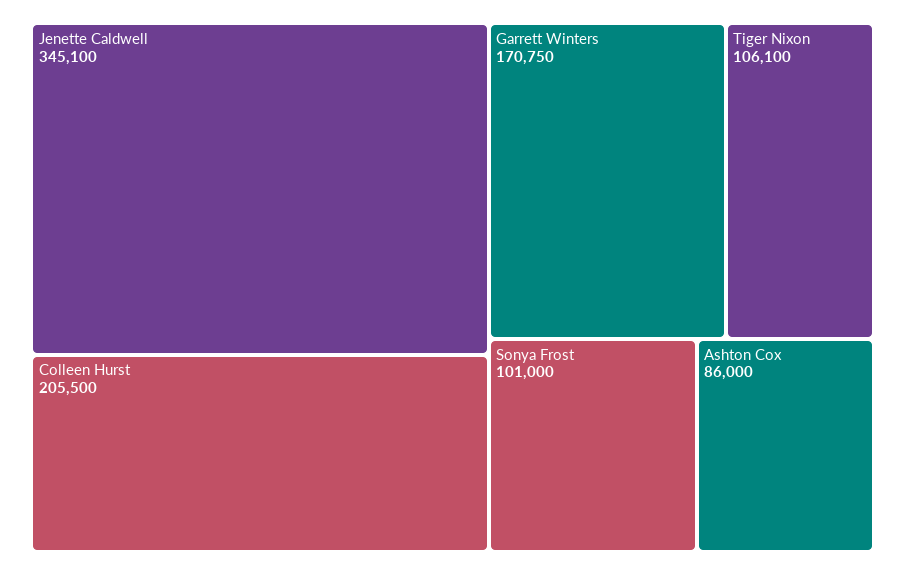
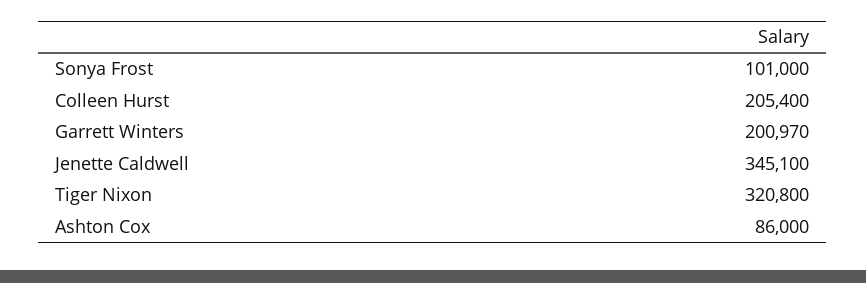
  {
    "Jenette Caldwell": 345100,
-   "Colleen Hurst": 205500,
+   "Colleen Hurst": 205400,
-   "Garrett Winters": 170750,
+   "Garrett Winters": 200970,
-   "Tiger Nixon": 106100,
+   "Tiger Nixon": 320800,
    "Sonya Frost": 101000,
    "Ashton Cox": 86000
  }

